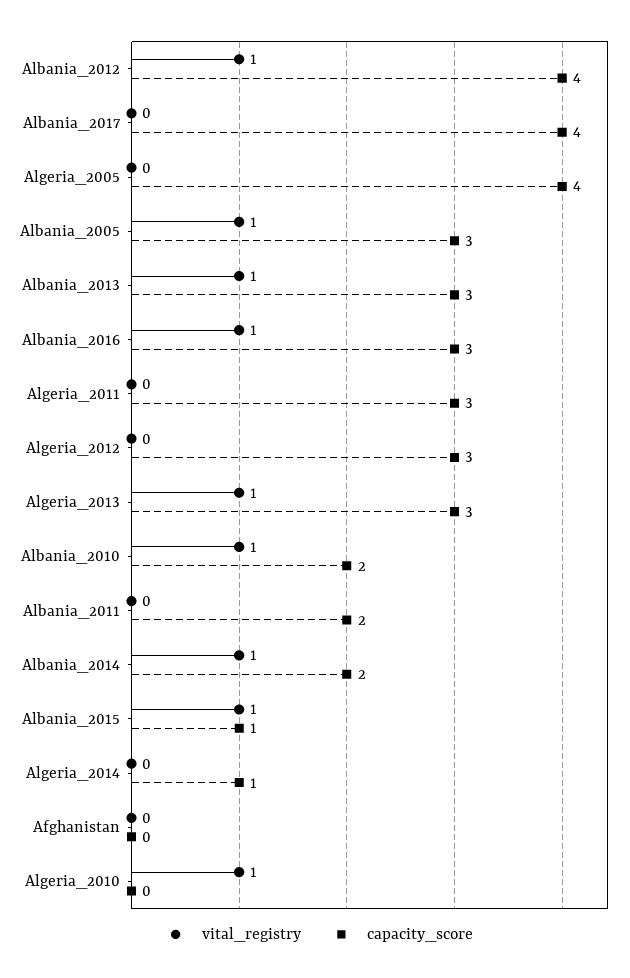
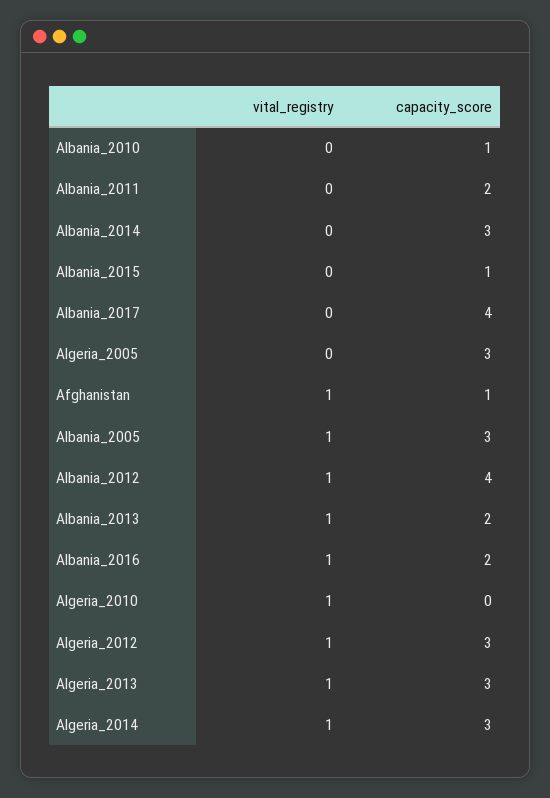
  {
    "vital_registry": {
      "Albania_2012": 1,
      "Albania_2017": 0,
      "Algeria_2005": 0,
      "Albania_2005": 1,
      "Albania_2013": 1,
      "Albania_2016": 1,
-     "Algeria_2011": 0,
-     "Algeria_2012": 0,
+     "Algeria_2012": 1,
      "Algeria_2013": 1,
-     "Albania_2010": 1,
+     "Albania_2010": 0,
      "Albania_2011": 0,
-     "Albania_2014": 1,
+     "Albania_2014": 0,
-     "Albania_2015": 1,
+     "Albania_2015": 0,
-     "Algeria_2014": 0,
+     "Algeria_2014": 1,
-     "Afghanistan": 0,
+     "Afghanistan": 1,
      "Algeria_2010": 1
    },
    "capacity_score": {
      "Albania_2012": 4,
      "Albania_2017": 4,
-     "Algeria_2005": 4,
+     "Algeria_2005": 3,
      "Albania_2005": 3,
-     "Albania_2013": 3,
+     "Albania_2013": 2,
-     "Albania_2016": 3,
+     "Albania_2016": 2,
-     "Algeria_2011": 3,
      "Algeria_2012": 3,
      "Algeria_2013": 3,
-     "Albania_2010": 2,
+     "Albania_2010": 1,
      "Albania_2011": 2,
-     "Albania_2014": 2,
+     "Albania_2014": 3,
      "Albania_2015": 1,
-     "Algeria_2014": 1,
+     "Algeria_2014": 3,
-     "Afghanistan": 0,
+     "Afghanistan": 1,
      "Algeria_2010": 0
    }
  }

